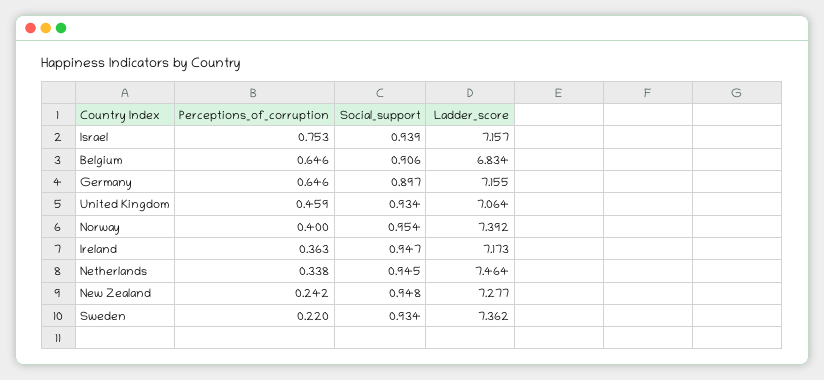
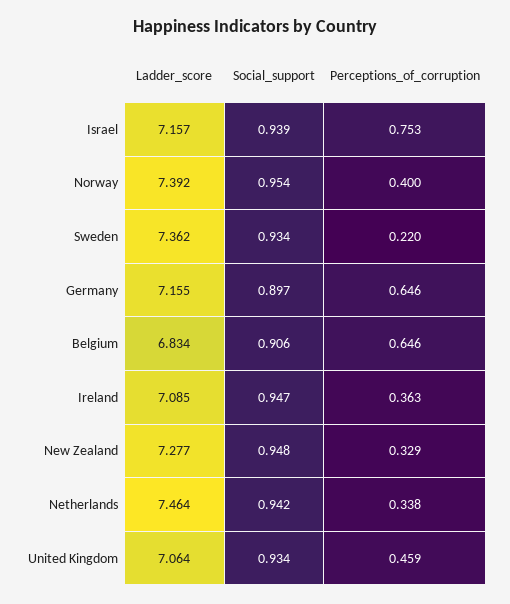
  {
    "Perceptions_of_corruption": {
      "Israel": 0.753,
      "Belgium": 0.646,
      "Germany": 0.646,
      "United Kingdom": 0.459,
      "Norway": 0.4,
      "Ireland": 0.363,
      "Netherlands": 0.338,
-     "New Zealand": 0.242,
+     "New Zealand": 0.329,
      "Sweden": 0.22
    },
    "Social_support": {
      "Israel": 0.939,
      "Belgium": 0.906,
      "Germany": 0.897,
      "United Kingdom": 0.934,
      "Norway": 0.954,
      "Ireland": 0.947,
-     "Netherlands": 0.945,
+     "Netherlands": 0.942,
      "New Zealand": 0.948,
      "Sweden": 0.934
    },
    "Ladder_score": {
      "Israel": 7.157,
      "Belgium": 6.834,
      "Germany": 7.155,
      "United Kingdom": 7.064,
      "Norway": 7.392,
-     "Ireland": 7.173,
+     "Ireland": 7.085,
      "Netherlands": 7.464,
      "New Zealand": 7.277,
      "Sweden": 7.362
    }
  }

